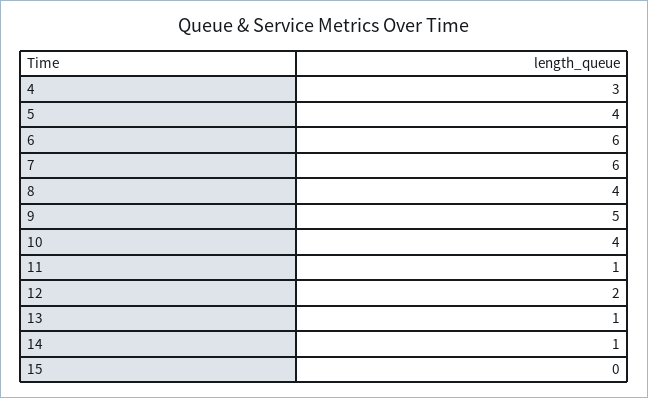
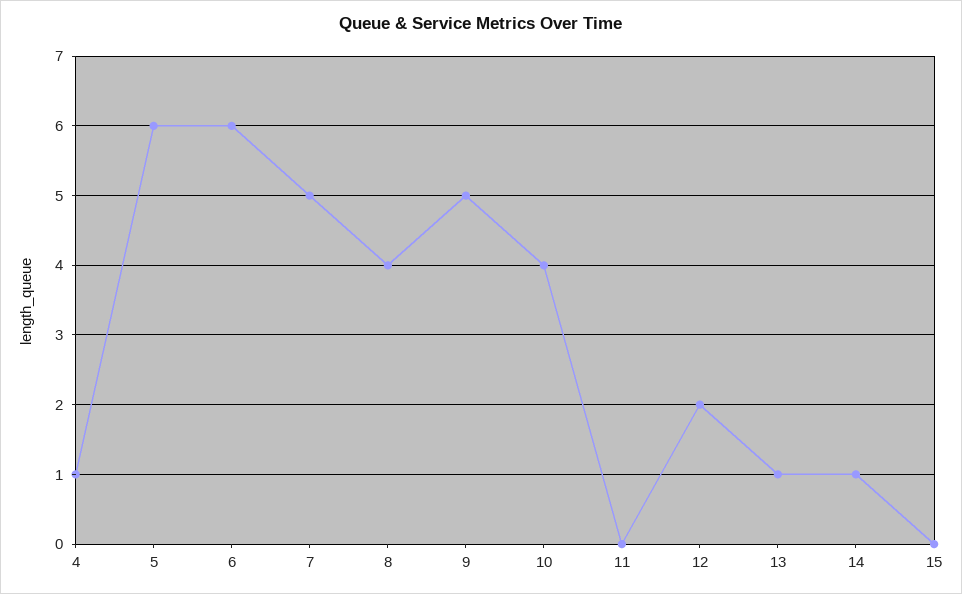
  {
-   "4": 3,
+   "4": 1,
-   "5": 4,
+   "5": 6,
    "6": 6,
-   "7": 6,
+   "7": 5,
    "8": 4,
    "9": 5,
    "10": 4,
-   "11": 1,
+   "11": 0,
    "12": 2,
    "13": 1,
    "14": 1,
    "15": 0
  }

